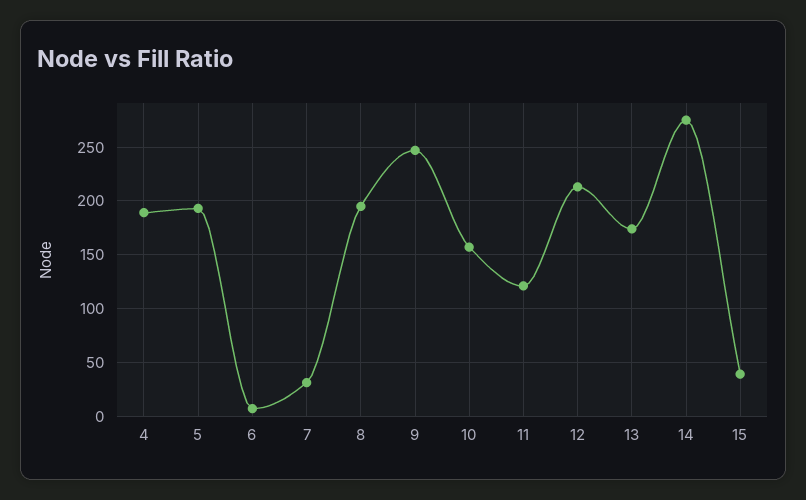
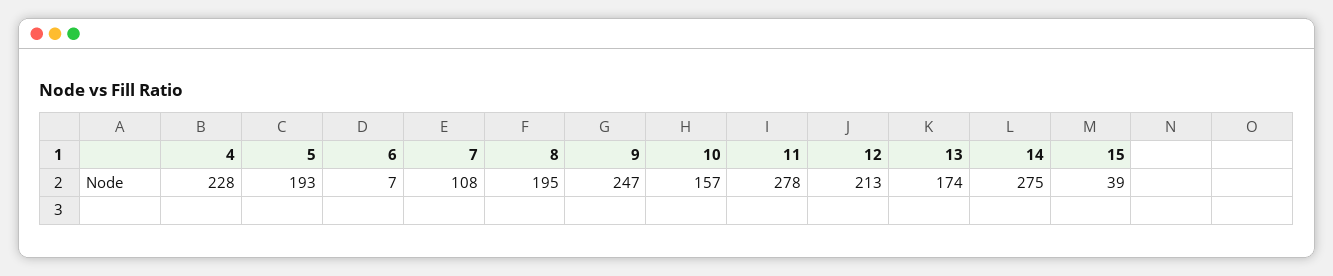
  {
-   "4": 190,
+   "4": 228,
    "5": 193,
    "6": 7,
-   "7": 30,
+   "7": 108,
    "8": 195,
    "9": 247,
    "10": 157,
-   "11": 120,
+   "11": 278,
    "12": 213,
    "13": 174,
    "14": 275,
    "15": 39
  }

